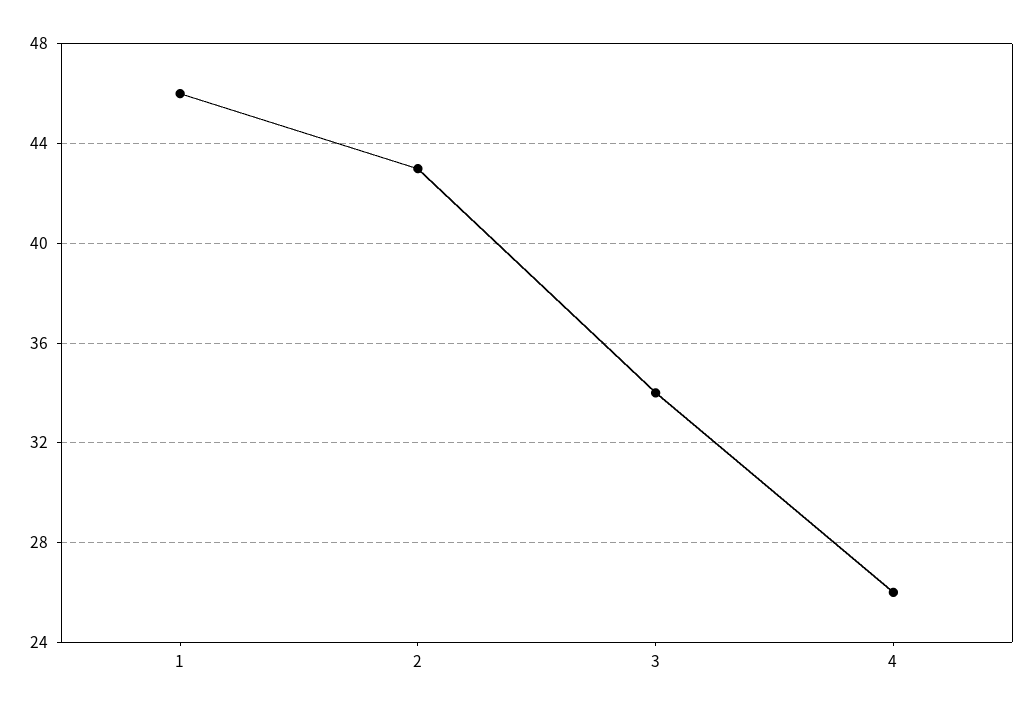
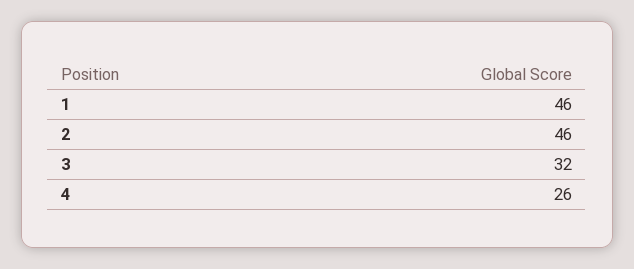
  {
    "1": 46,
-   "2": 43,
+   "2": 46,
-   "3": 34,
+   "3": 32,
    "4": 26
  }

